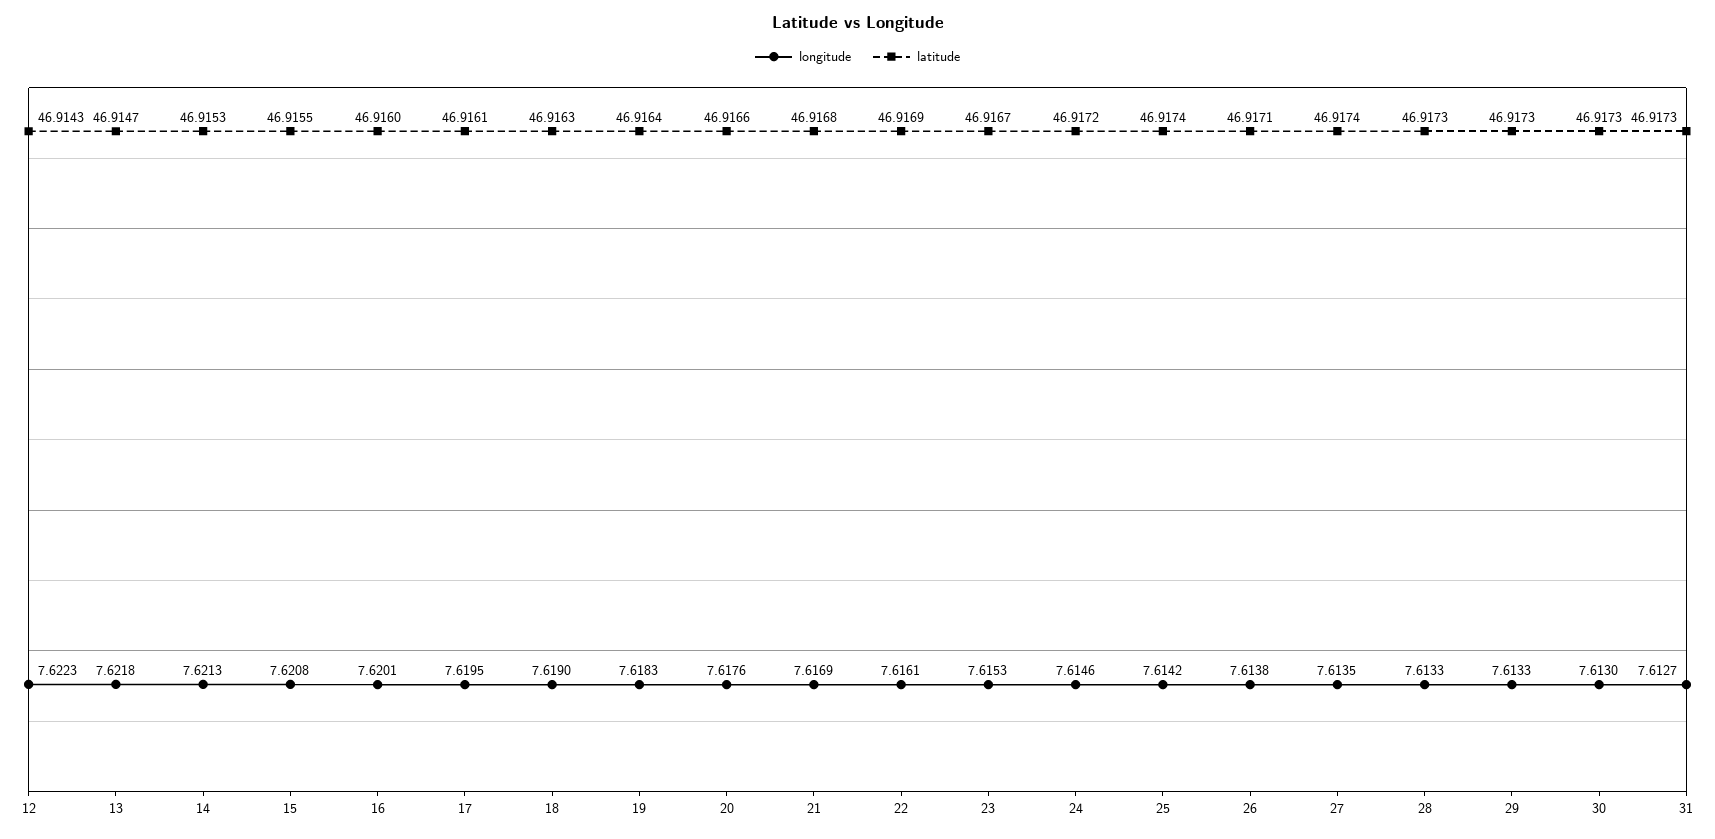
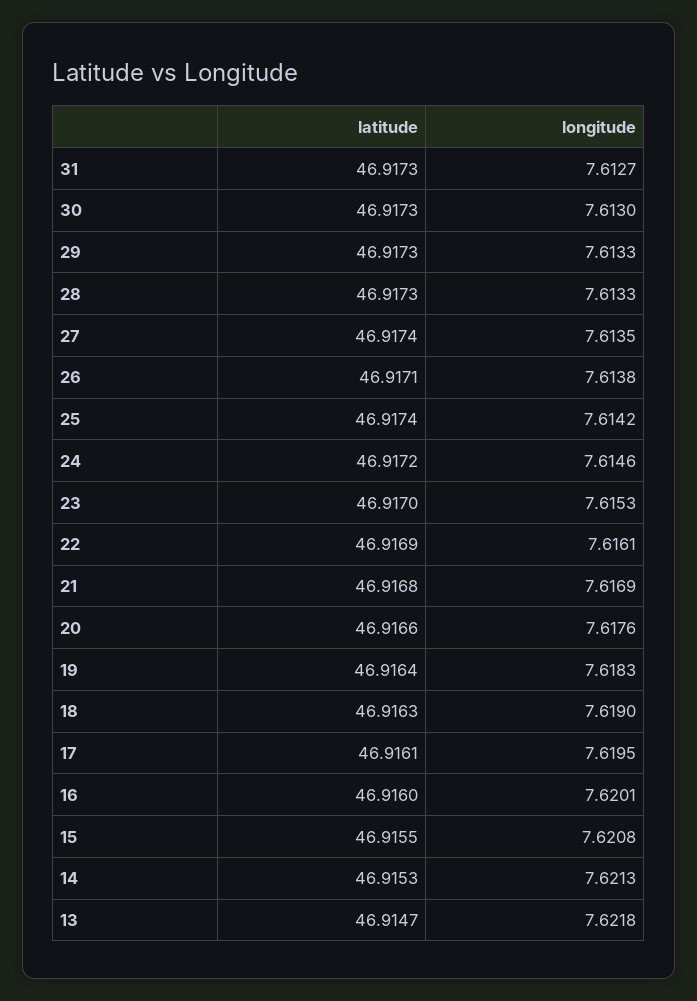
  {
    "longitude": {
-     "12": 7.6223,
      "13": 7.6218,
      "14": 7.6213,
      "15": 7.6208,
      "16": 7.6201,
      "17": 7.6195,
      "18": 7.619,
      "19": 7.6183,
      "20": 7.6176,
      "21": 7.6169,
      "22": 7.6161,
      "23": 7.6153,
      "24": 7.6146,
      "25": 7.6142,
      "26": 7.6138,
      "27": 7.6135,
      "28": 7.6133,
      "29": 7.6133,
      "30": 7.613,
      "31": 7.6127
    },
    "latitude": {
-     "12": 46.9143,
      "13": 46.9147,
      "14": 46.9153,
      "15": 46.9155,
      "16": 46.916,
      "17": 46.9161,
      "18": 46.9163,
      "19": 46.9164,
      "20": 46.9166,
      "21": 46.9168,
      "22": 46.9169,
-     "23": 46.9167,
+     "23": 46.917,
      "24": 46.9172,
      "25": 46.9174,
      "26": 46.9171,
      "27": 46.9174,
      "28": 46.9173,
      "29": 46.9173,
      "30": 46.9173,
      "31": 46.9173
    }
  }

